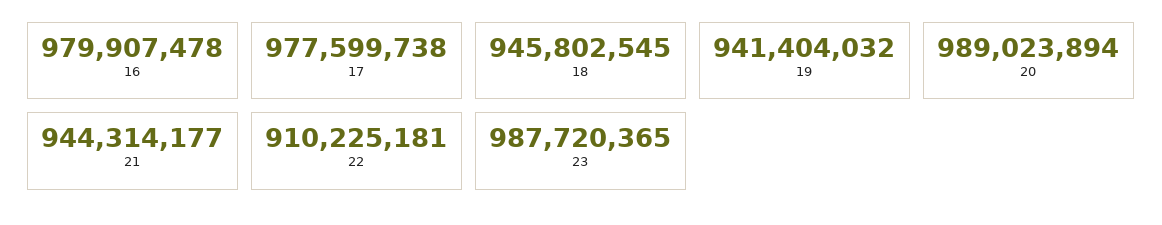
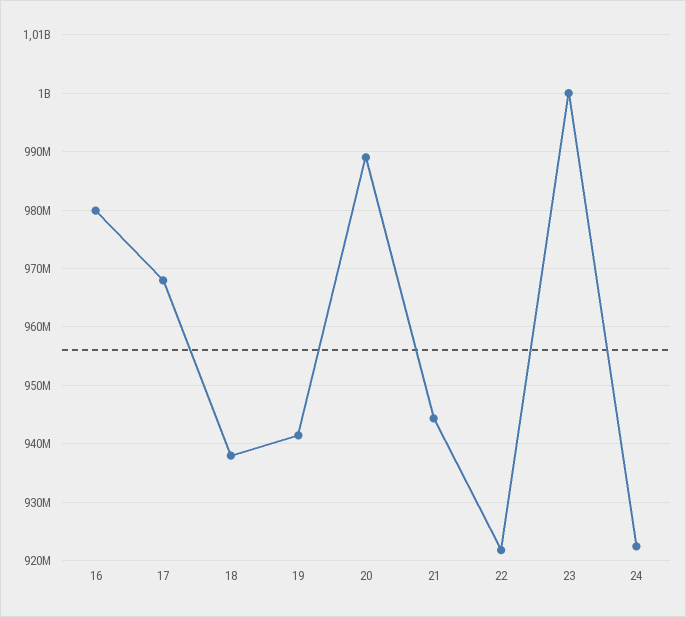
  {
    "16": 979907478,
-   "17": 977599738,
+   "17": 968000000,
-   "18": 945802545,
+   "18": 938000000,
    "19": 941404032,
    "20": 989023894,
    "21": 944314177,
-   "22": 910225181,
+   "22": 922000000,
-   "23": 987720365
+   "23": 1000000000,
+   "24": 922000000
  }

